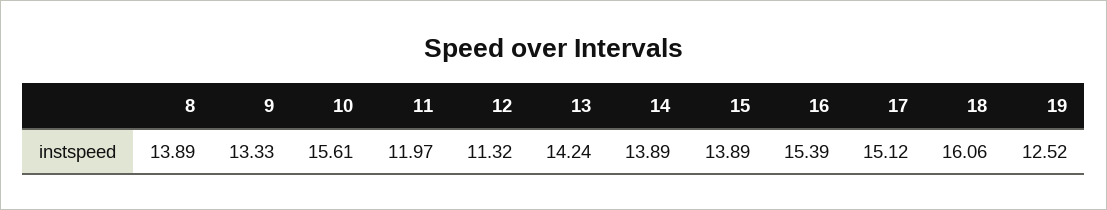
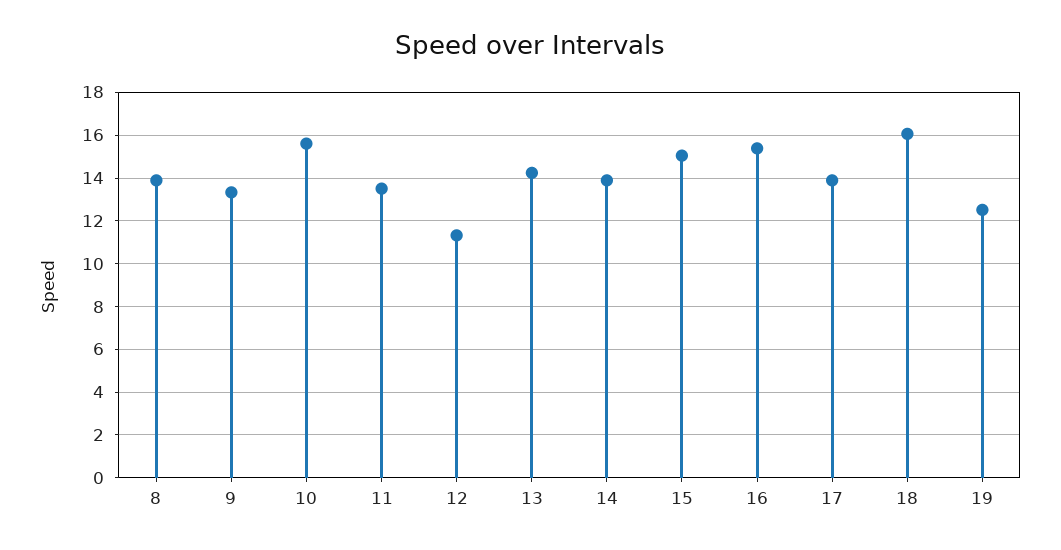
  {
    "8": 13.89,
    "9": 13.33,
    "10": 15.61,
-   "11": 11.97,
+   "11": 13.5,
    "12": 11.32,
    "13": 14.24,
    "14": 13.89,
-   "15": 13.89,
+   "15": 15,
    "16": 15.39,
-   "17": 15.12,
+   "17": 14,
    "18": 16.06,
    "19": 12.52
  }

